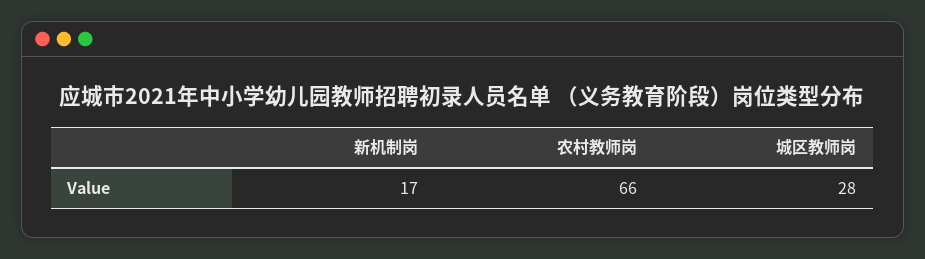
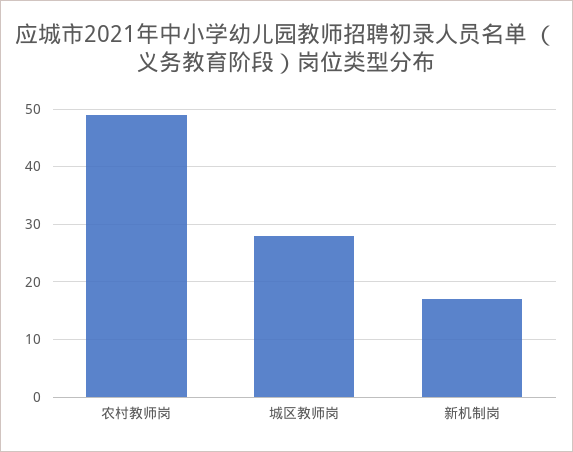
  {
    "新机制岗": 17,
-   "农村教师岗": 66,
+   "农村教师岗": 50,
    "城区教师岗": 28
  }

